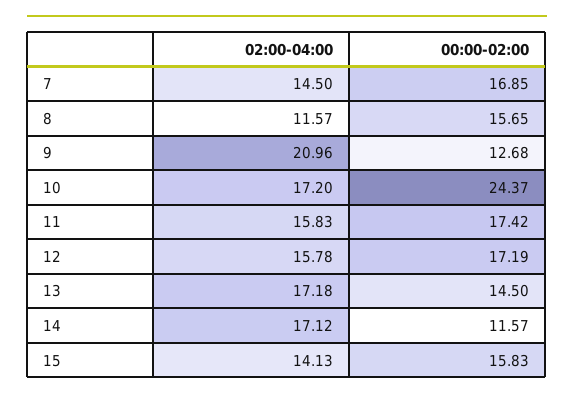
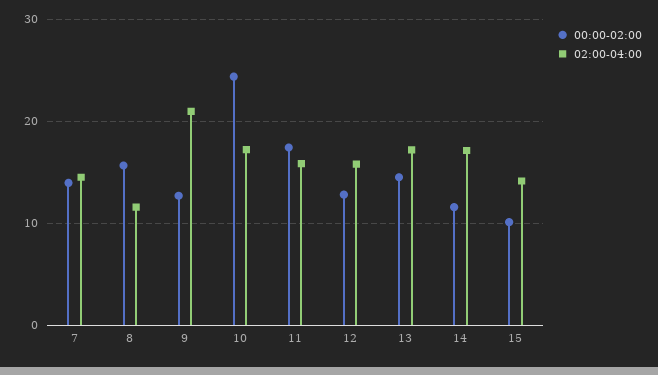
  {
    "02:00-04:00": {
      "7": 14.5,
      "8": 11.57,
      "9": 20.96,
      "10": 17.2,
      "11": 15.83,
      "12": 15.78,
      "13": 17.18,
      "14": 17.12,
      "15": 14.13
    },
    "00:00-02:00": {
-     "7": 16.85,
+     "7": 14,
      "8": 15.65,
      "9": 12.68,
      "10": 24.37,
      "11": 17.42,
-     "12": 17.19,
+     "12": 13,
      "13": 14.5,
      "14": 11.57,
-     "15": 15.83
+     "15": 10
    }
  }

